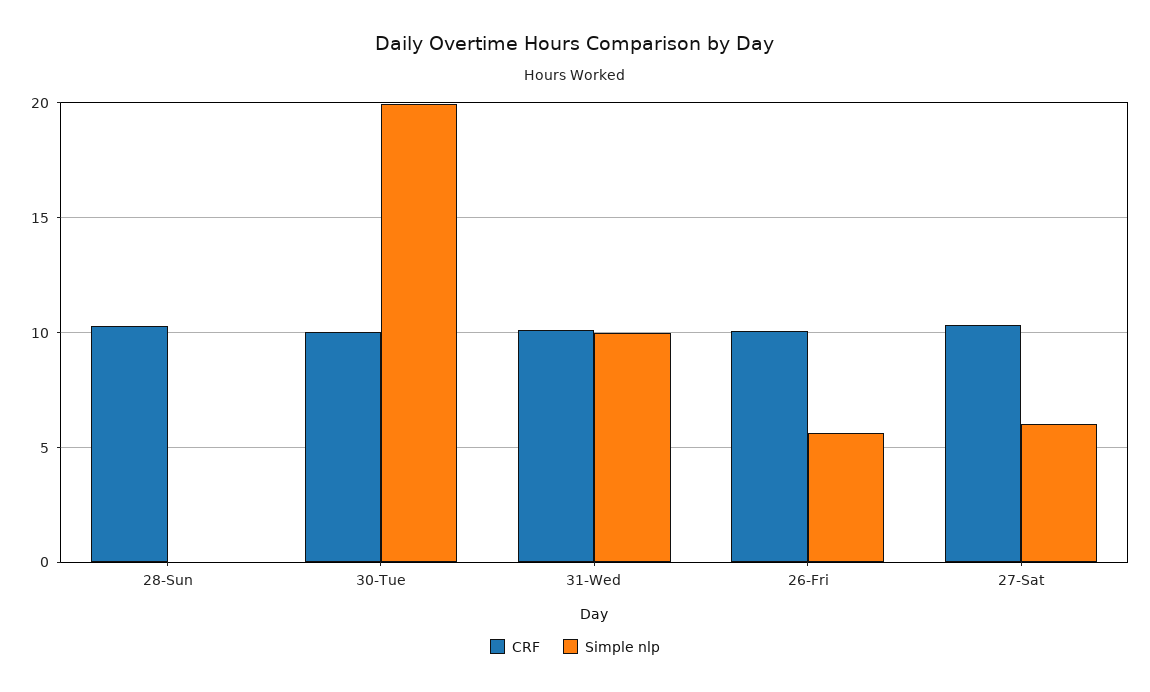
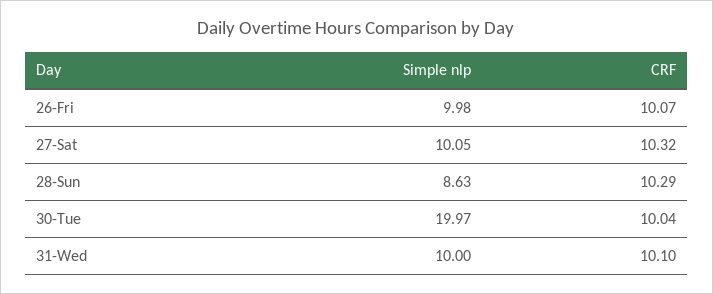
  {
    "CRF": {
      "28-Sun": 10.29,
      "30-Tue": 10.04,
      "31-Wed": 10.1,
      "26-Fri": 10.07,
      "27-Sat": 10.32
    },
    "Simple nlp": {
-     "28-Sun": 0,
+     "28-Sun": 8.63,
      "30-Tue": 19.97,
      "31-Wed": 10,
-     "26-Fri": 5.5,
+     "26-Fri": 9.98,
-     "27-Sat": 6
+     "27-Sat": 10.05
    }
  }

